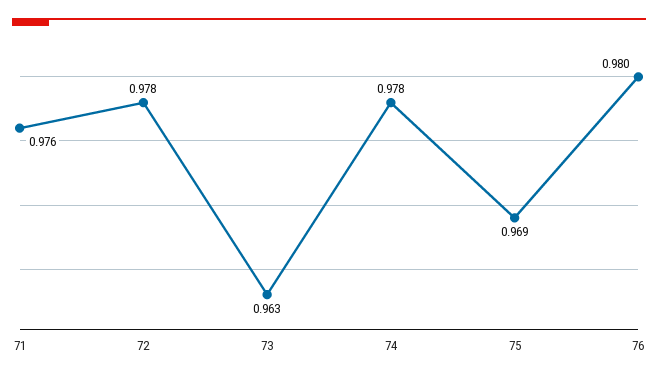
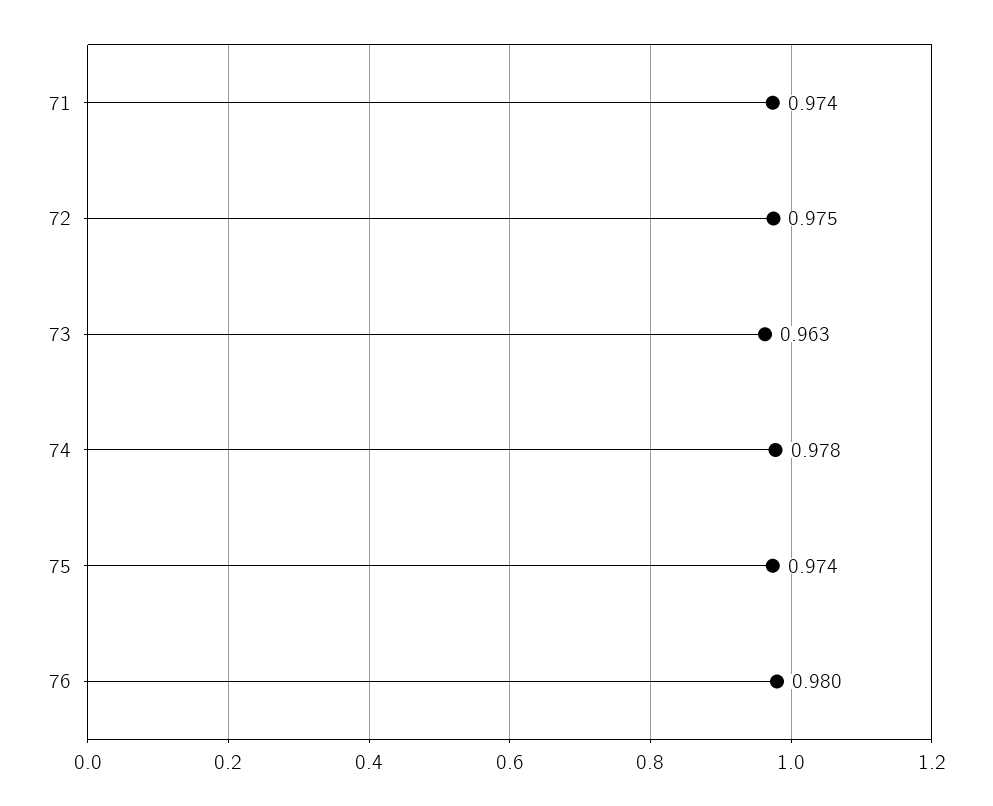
  {
-   "71": 0.976,
+   "71": 0.974,
-   "72": 0.978,
+   "72": 0.975,
    "73": 0.963,
    "74": 0.978,
-   "75": 0.969,
+   "75": 0.974,
    "76": 0.98
  }

